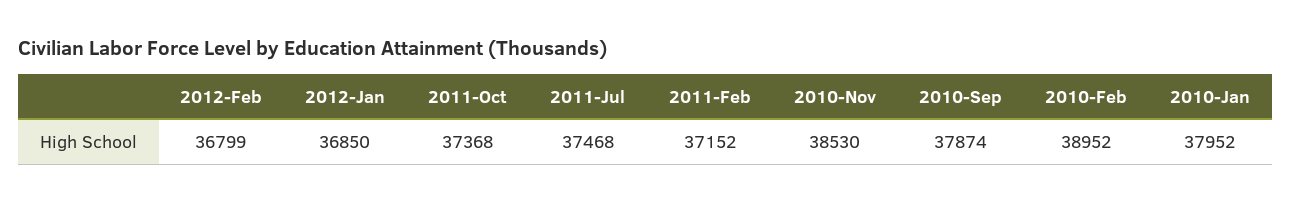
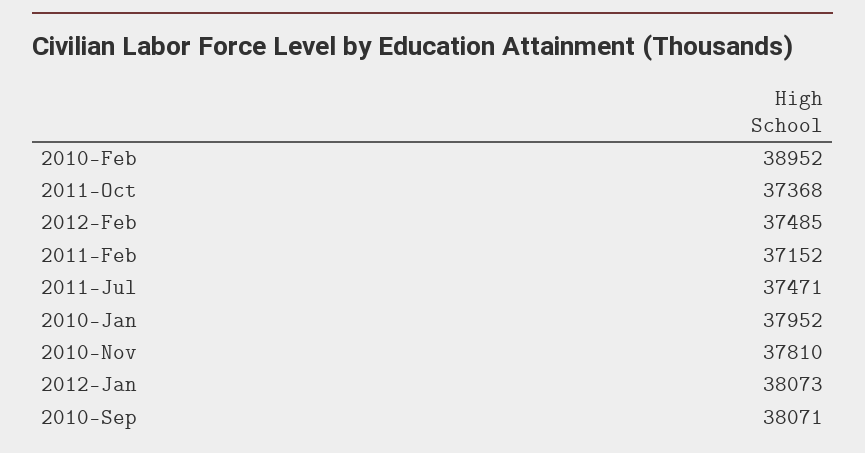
  {
-   "2012-Feb": 36799,
+   "2012-Feb": 37485,
-   "2012-Jan": 36850,
+   "2012-Jan": 38073,
    "2011-Oct": 37368,
-   "2011-Jul": 37468,
+   "2011-Jul": 37471,
    "2011-Feb": 37152,
-   "2010-Nov": 38530,
+   "2010-Nov": 37810,
-   "2010-Sep": 37874,
+   "2010-Sep": 38071,
    "2010-Feb": 38952,
    "2010-Jan": 37952
  }

